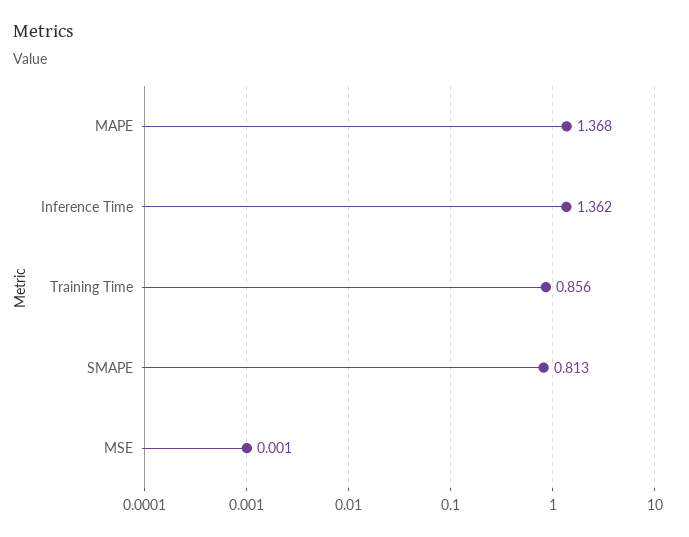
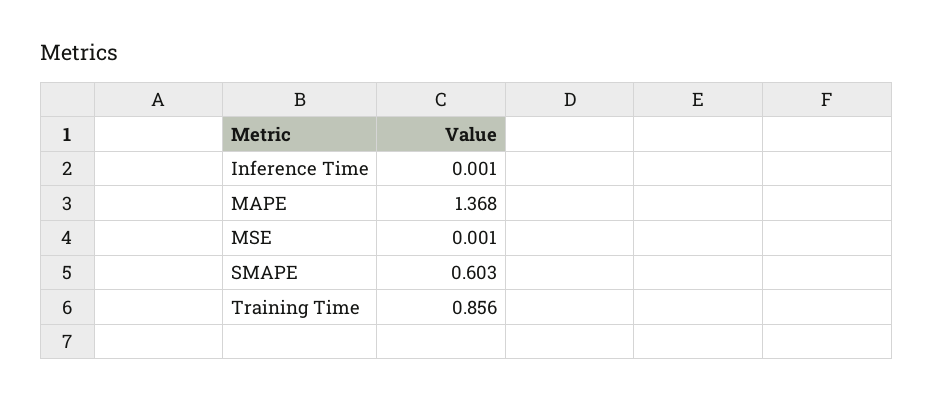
  {
    "MAPE": 1.368,
-   "Inference Time": 1.362,
+   "Inference Time": 0.001,
    "Training Time": 0.856,
-   "SMAPE": 0.813,
+   "SMAPE": 0.603,
    "MSE": 0.001
  }

